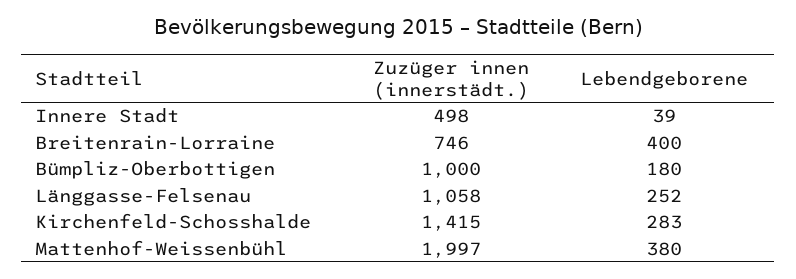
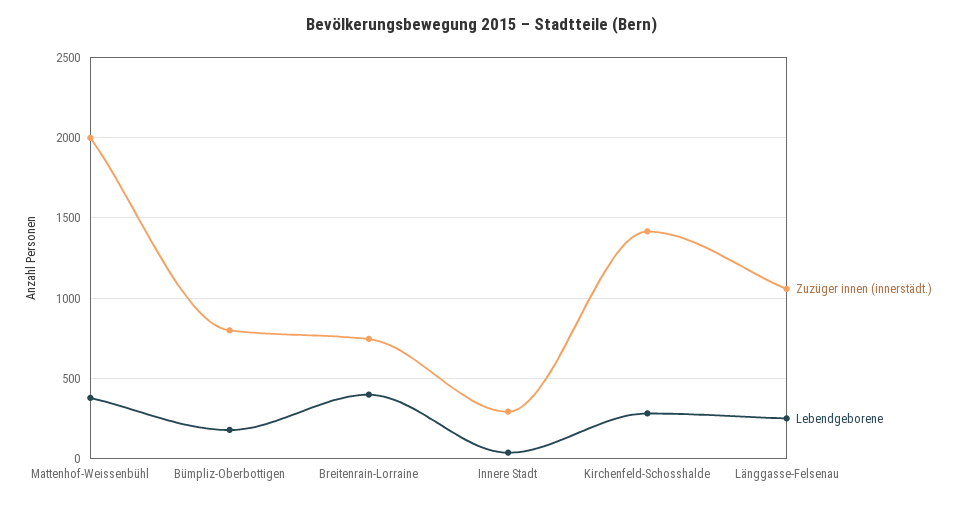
  {
    "Zuzüger innen (innerstädt.)": {
-     "Innere Stadt": 498,
+     "Innere Stadt": 300,
      "Breitenrain-Lorraine": 746,
-     "Bümpliz-Oberbottigen": 1000,
+     "Bümpliz-Oberbottigen": 800,
      "Länggasse-Felsenau": 1058,
      "Kirchenfeld-Schosshalde": 1415,
      "Mattenhof-Weissenbühl": 1997
    },
    "Lebendgeborene": {
      "Innere Stadt": 39,
      "Breitenrain-Lorraine": 400,
      "Bümpliz-Oberbottigen": 180,
      "Länggasse-Felsenau": 252,
      "Kirchenfeld-Schosshalde": 283,
      "Mattenhof-Weissenbühl": 380
    }
  }

